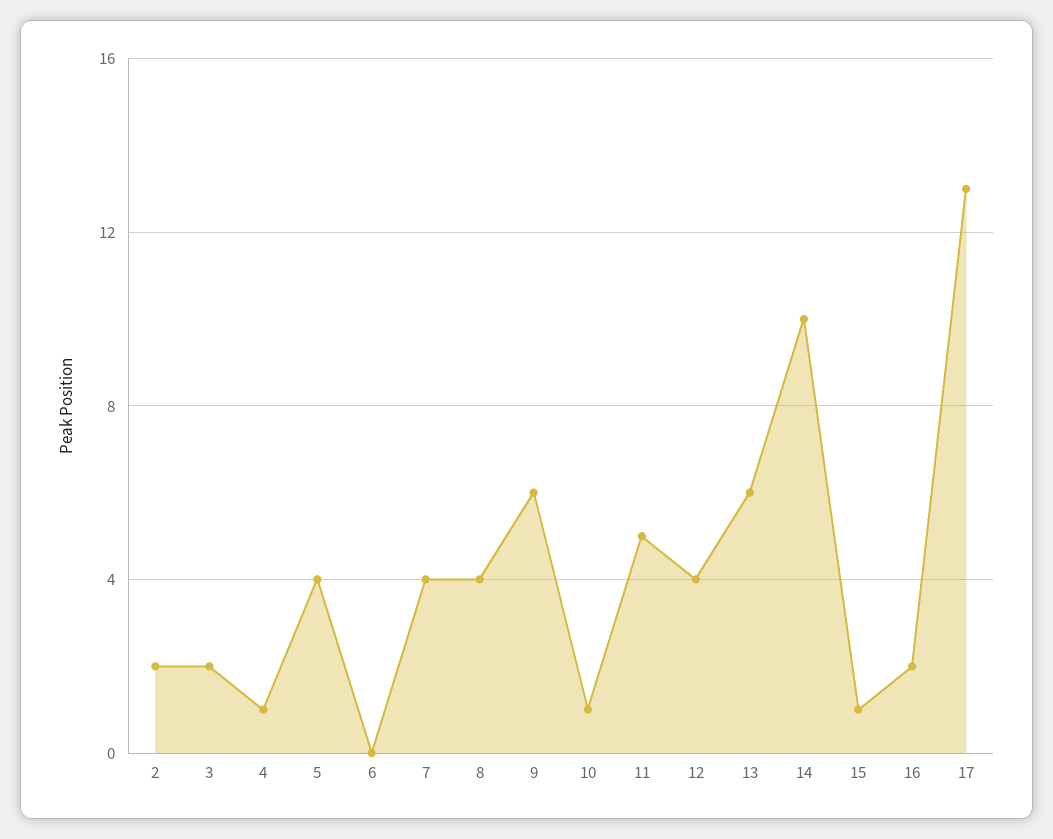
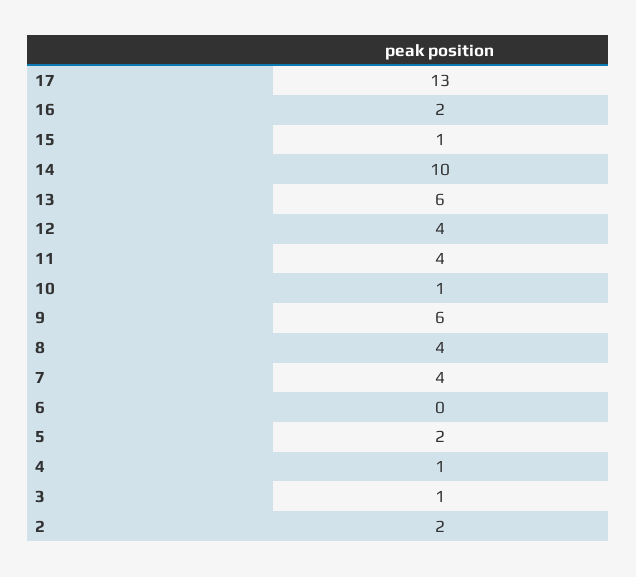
  {
    "2": 2,
-   "3": 2,
+   "3": 1,
    "4": 1,
-   "5": 4,
+   "5": 2,
    "6": 0,
    "7": 4,
    "8": 4,
    "9": 6,
    "10": 1,
-   "11": 5,
+   "11": 4,
    "12": 4,
    "13": 6,
    "14": 10,
    "15": 1,
    "16": 2,
    "17": 13
  }

